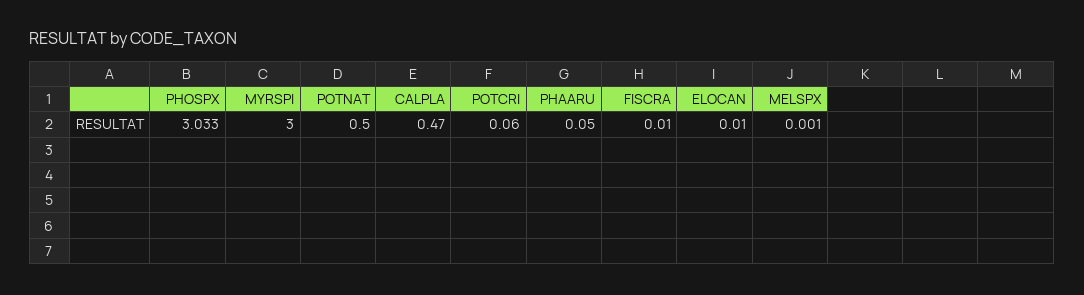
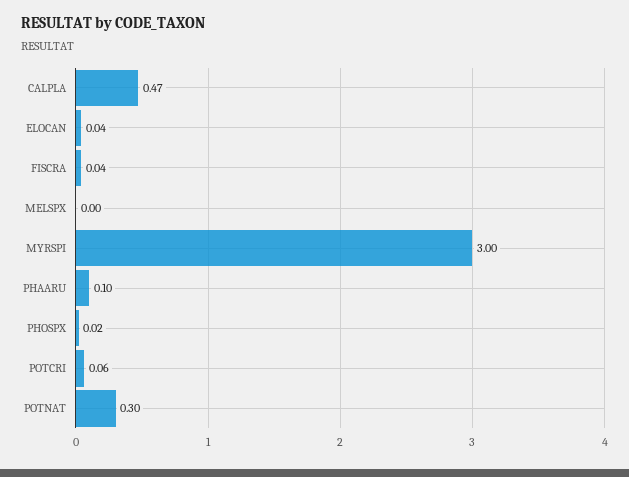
  {
-   "PHOSPX": 3.033,
+   "PHOSPX": 0.02,
    "MYRSPI": 3,
-   "POTNAT": 0.5,
+   "POTNAT": 0.3,
    "CALPLA": 0.47,
    "POTCRI": 0.06,
-   "PHAARU": 0.05,
+   "PHAARU": 0.1,
-   "FISCRA": 0.01,
+   "FISCRA": 0.04,
-   "ELOCAN": 0.01,
+   "ELOCAN": 0.04,
    "MELSPX": 0.001
  }

